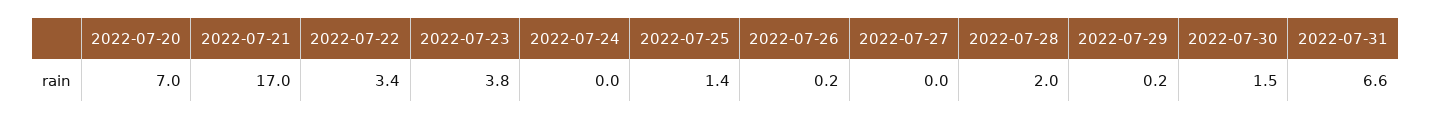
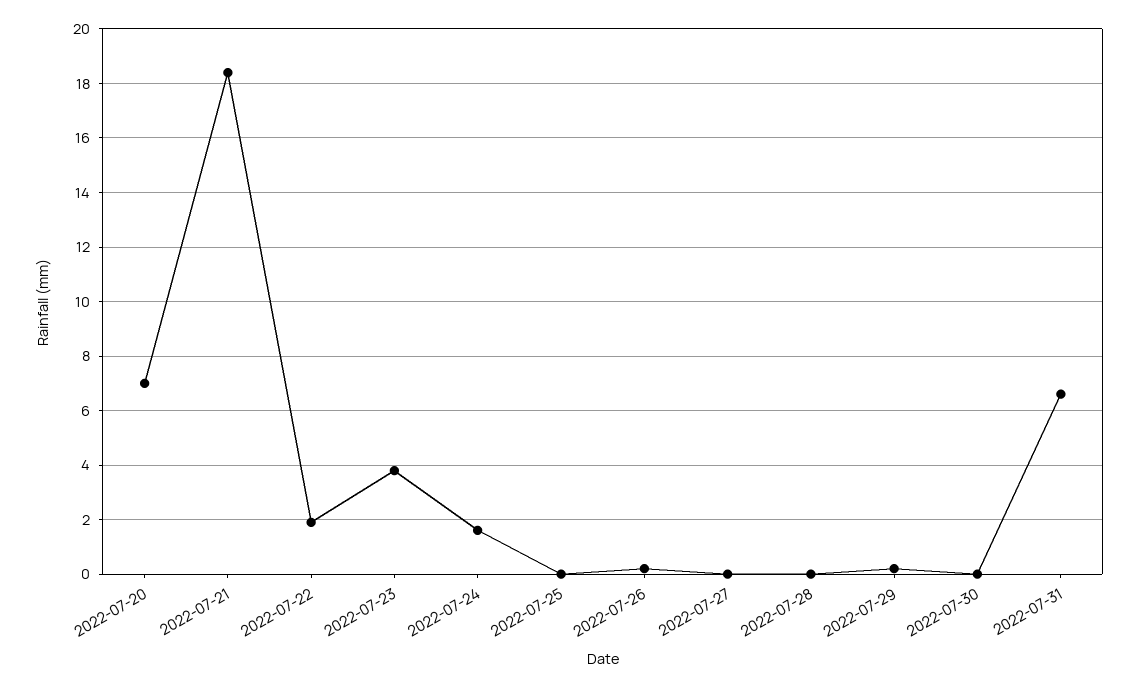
  {
    "2022-07-20": 7,
-   "2022-07-21": 17,
+   "2022-07-21": 18.5,
-   "2022-07-22": 3.4,
+   "2022-07-22": 2,
    "2022-07-23": 3.8,
-   "2022-07-24": 0,
+   "2022-07-24": 1.5,
-   "2022-07-25": 1.4,
+   "2022-07-25": 0,
    "2022-07-26": 0.2,
    "2022-07-27": 0,
-   "2022-07-28": 2,
+   "2022-07-28": 0,
    "2022-07-29": 0.2,
-   "2022-07-30": 1.5,
+   "2022-07-30": 0,
    "2022-07-31": 6.6
  }

